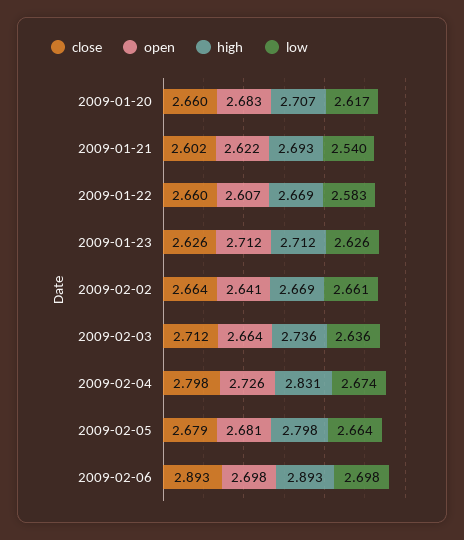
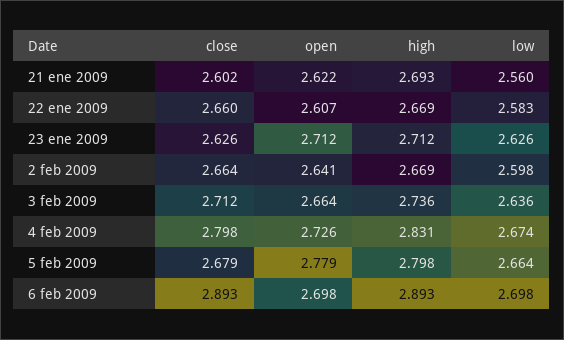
  {
    "close": {
-     "2009-01-20": 2.66,
      "2009-01-21": 2.602,
      "2009-01-22": 2.66,
      "2009-01-23": 2.626,
      "2009-02-02": 2.664,
      "2009-02-03": 2.712,
      "2009-02-04": 2.798,
      "2009-02-05": 2.679,
      "2009-02-06": 2.893
    },
    "open": {
-     "2009-01-20": 2.683,
      "2009-01-21": 2.622,
      "2009-01-22": 2.607,
      "2009-01-23": 2.712,
      "2009-02-02": 2.641,
      "2009-02-03": 2.664,
      "2009-02-04": 2.726,
-     "2009-02-05": 2.681,
+     "2009-02-05": 2.779,
      "2009-02-06": 2.698
    },
    "high": {
-     "2009-01-20": 2.707,
      "2009-01-21": 2.693,
      "2009-01-22": 2.669,
      "2009-01-23": 2.712,
      "2009-02-02": 2.669,
      "2009-02-03": 2.736,
      "2009-02-04": 2.831,
      "2009-02-05": 2.798,
      "2009-02-06": 2.893
    },
    "low": {
-     "2009-01-20": 2.617,
-     "2009-01-21": 2.54,
+     "2009-01-21": 2.56,
      "2009-01-22": 2.583,
      "2009-01-23": 2.626,
-     "2009-02-02": 2.661,
+     "2009-02-02": 2.598,
      "2009-02-03": 2.636,
      "2009-02-04": 2.674,
      "2009-02-05": 2.664,
      "2009-02-06": 2.698
    }
  }

